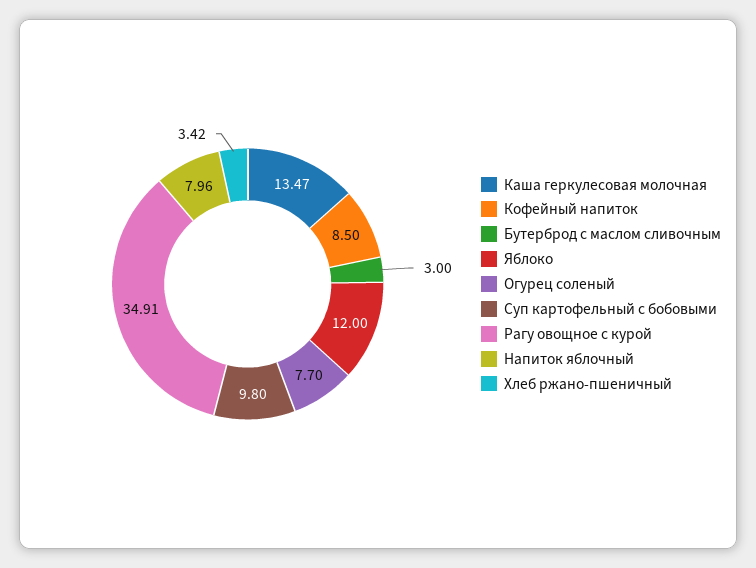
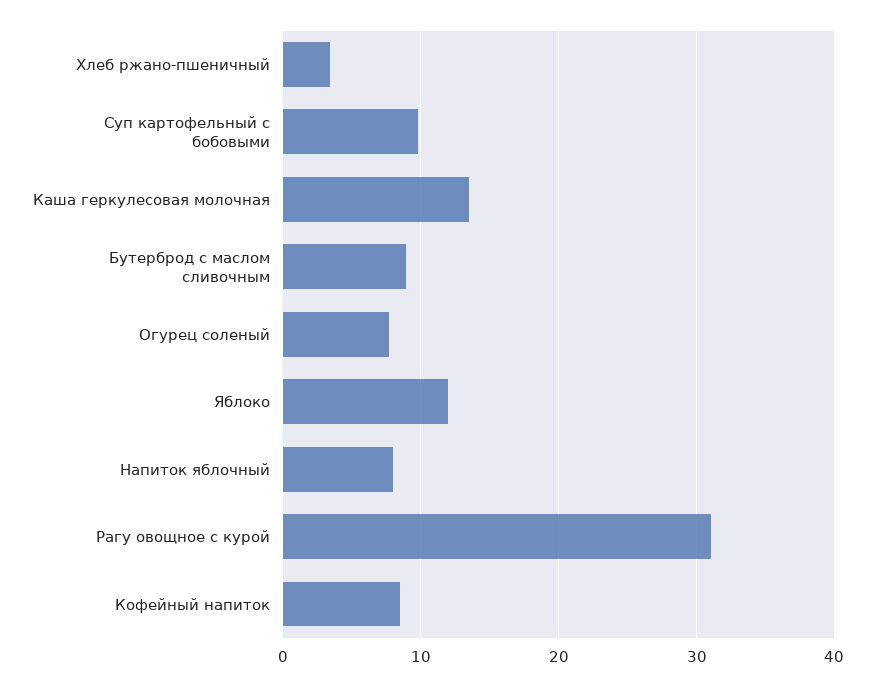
  {
    "Каша геркулесовая молочная": 13.47,
    "Кофейный напиток": 8.5,
-   "Бутерброд с маслом сливочным": 3,
+   "Бутерброд с маслом сливочным": 9,
    "Яблоко": 12,
    "Огурец соленый": 7.7,
    "Суп картофельный с бобовыми": 9.8,
-   "Рагу овощное с курой": 34.91,
+   "Рагу овощное с курой": 31,
    "Напиток яблочный": 7.96,
    "Хлеб ржано-пшеничный": 3.42
  }

